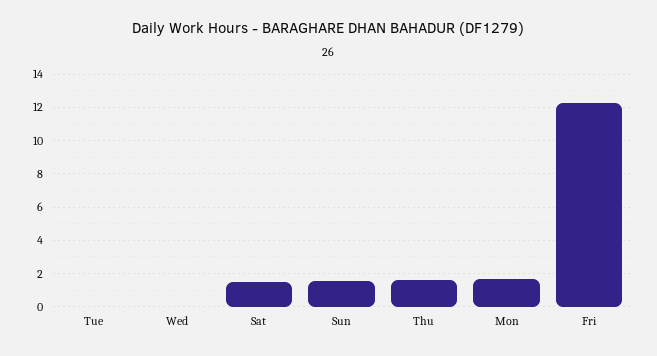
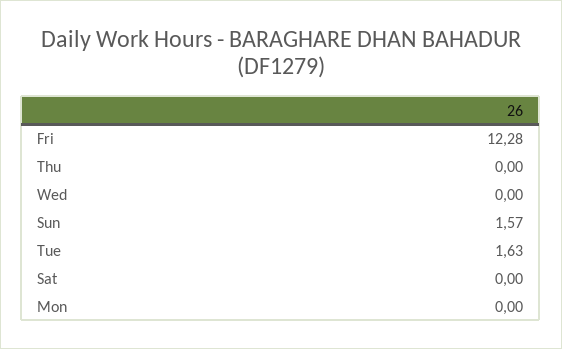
  {
-   "Tue": 0,
+   "Tue": 1.63,
    "Wed": 0,
-   "Sat": 1.5,
+   "Sat": 0,
    "Sun": 1.57,
-   "Thu": 1.5,
+   "Thu": 0,
-   "Mon": 1.5,
+   "Mon": 0,
    "Fri": 12.28
  }

